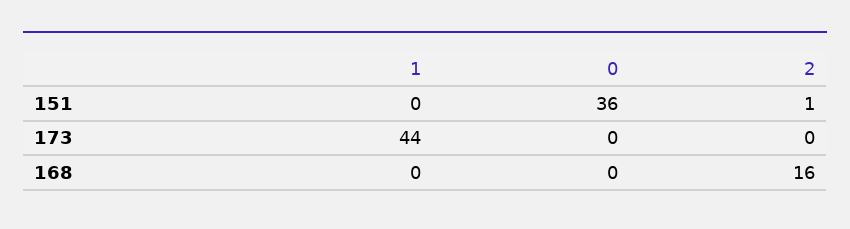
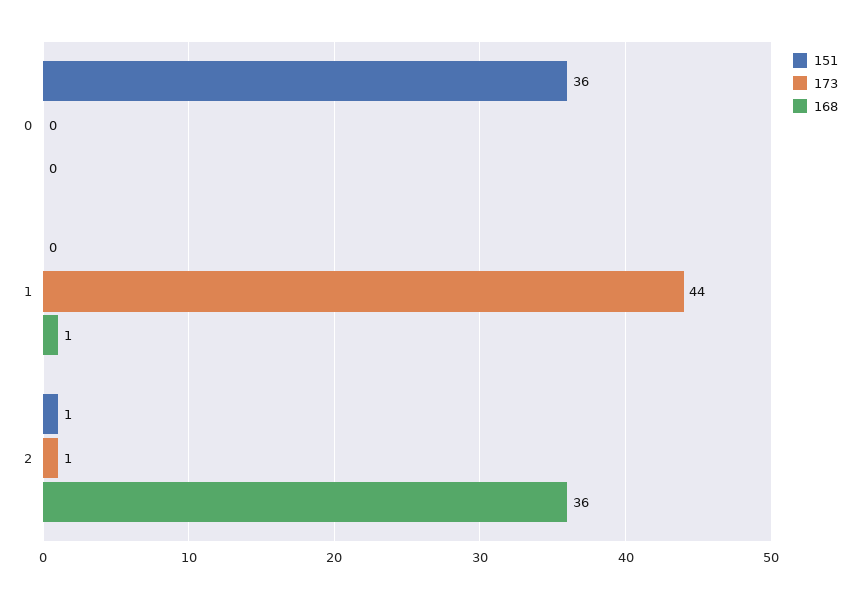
  {
    "151": {
      "1": 0,
      "0": 36,
      "2": 1
    },
    "173": {
      "1": 44,
      "0": 0,
-     "2": 0
+     "2": 1
    },
    "168": {
-     "1": 0,
+     "1": 1,
      "0": 0,
-     "2": 16
+     "2": 36
    }
  }

